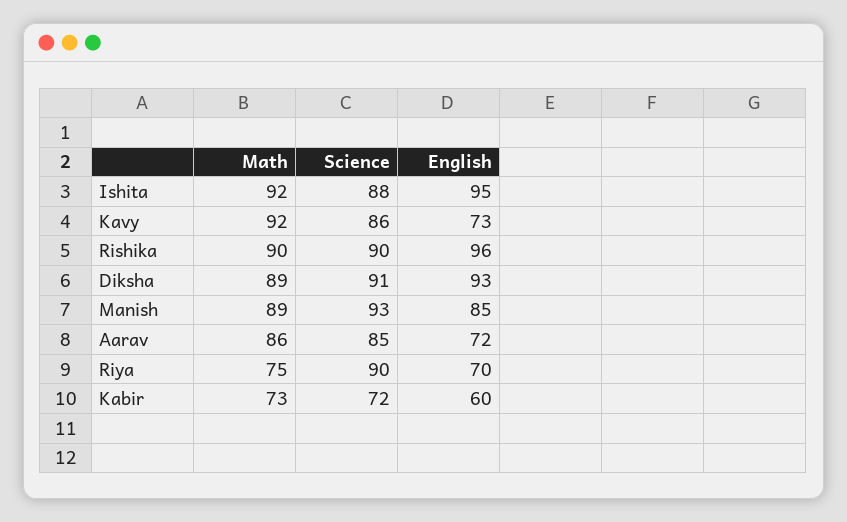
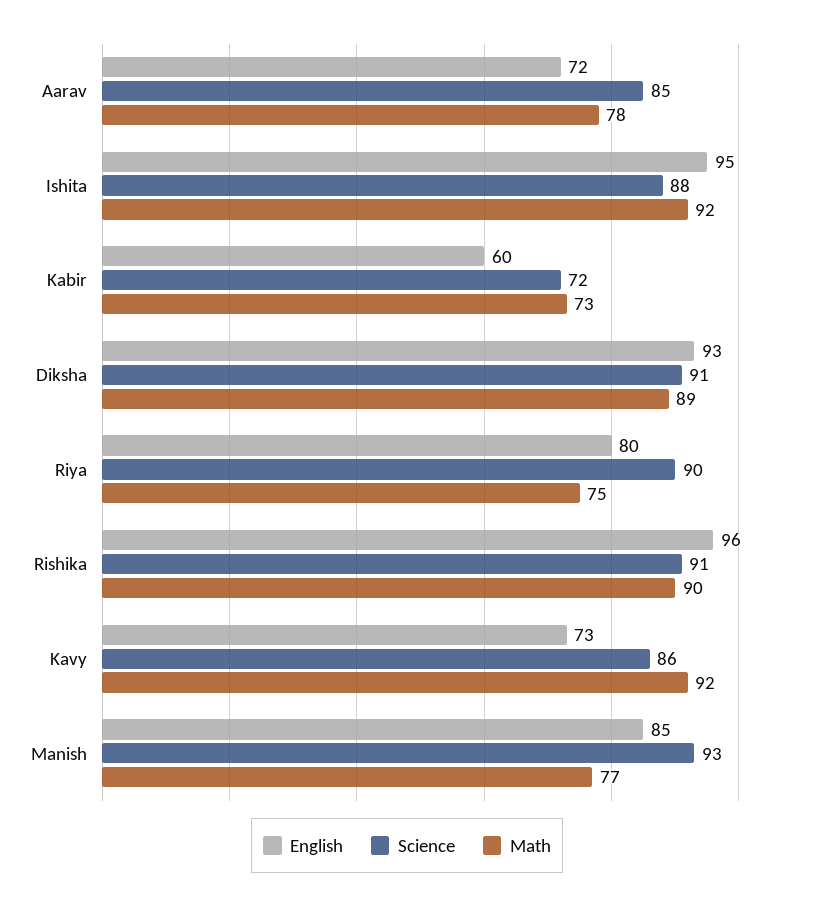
  {
    "Math": {
      "Ishita": 92,
      "Kavy": 92,
      "Rishika": 90,
      "Diksha": 89,
-     "Manish": 89,
+     "Manish": 77,
-     "Aarav": 86,
+     "Aarav": 78,
      "Riya": 75,
      "Kabir": 73
    },
    "Science": {
      "Ishita": 88,
      "Kavy": 86,
-     "Rishika": 90,
+     "Rishika": 91,
      "Diksha": 91,
      "Manish": 93,
      "Aarav": 85,
      "Riya": 90,
      "Kabir": 72
    },
    "English": {
      "Ishita": 95,
      "Kavy": 73,
      "Rishika": 96,
      "Diksha": 93,
      "Manish": 85,
      "Aarav": 72,
-     "Riya": 70,
+     "Riya": 80,
      "Kabir": 60
    }
  }

